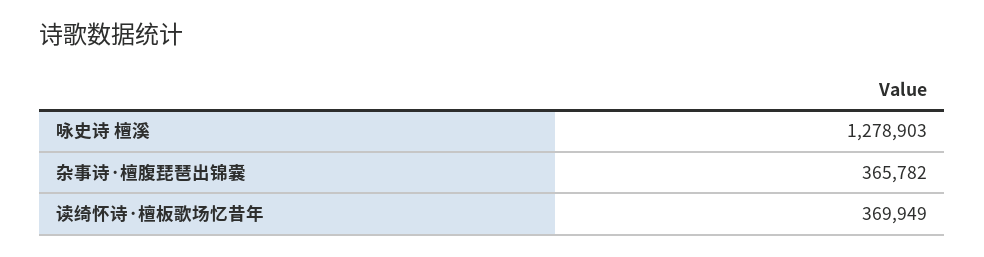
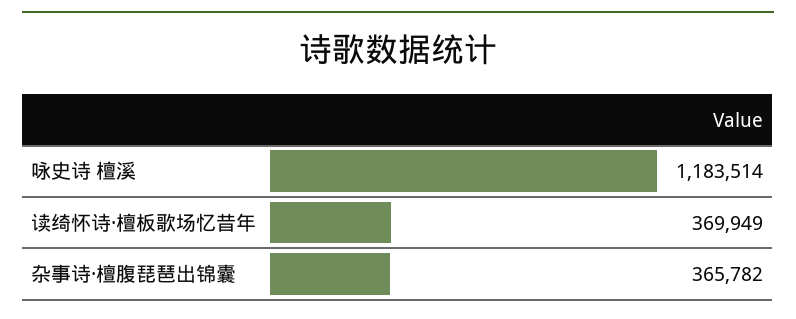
  {
-   "咏史诗 檀溪": 1278903,
+   "咏史诗 檀溪": 1183514,
    "杂事诗·檀腹琵琶出锦囊": 365782,
    "读绮怀诗·檀板歌场忆昔年": 369949
  }

